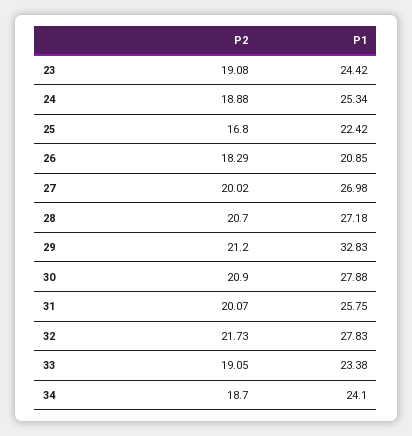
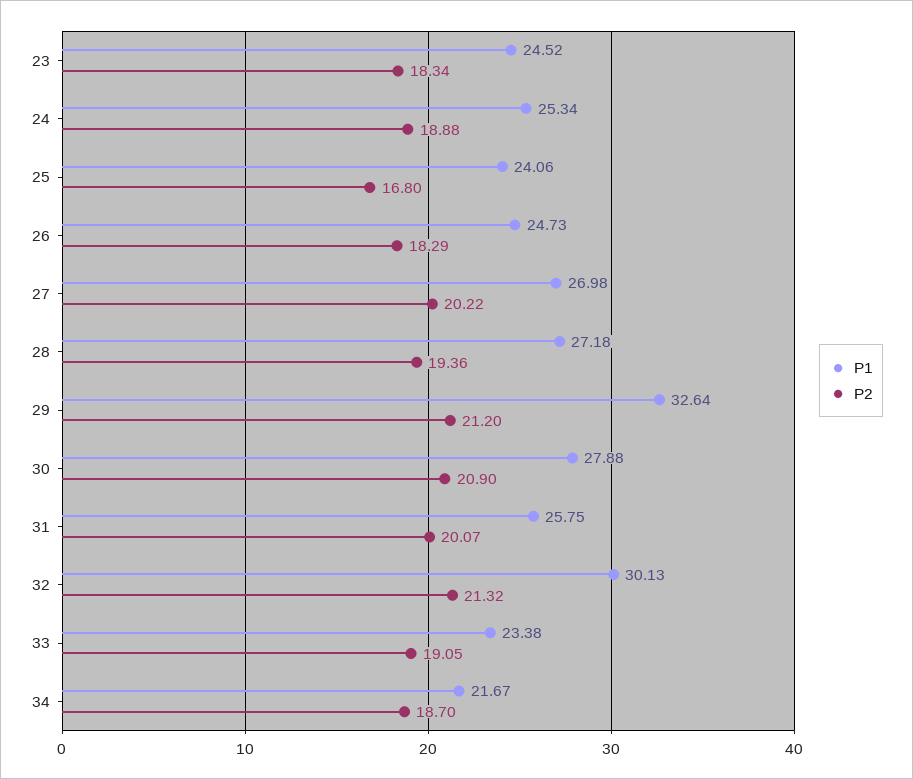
  {
    "P2": {
-     "23": 19.08,
+     "23": 18.34,
      "24": 18.88,
      "25": 16.8,
      "26": 18.29,
-     "27": 20.02,
+     "27": 20.22,
-     "28": 20.7,
+     "28": 19.36,
      "29": 21.2,
      "30": 20.9,
      "31": 20.07,
-     "32": 21.73,
+     "32": 21.32,
      "33": 19.05,
      "34": 18.7
    },
    "P1": {
-     "23": 24.42,
+     "23": 24.52,
      "24": 25.34,
-     "25": 22.42,
+     "25": 24.06,
-     "26": 20.85,
+     "26": 24.73,
      "27": 26.98,
      "28": 27.18,
-     "29": 32.83,
+     "29": 32.64,
      "30": 27.88,
      "31": 25.75,
-     "32": 27.83,
+     "32": 30.13,
      "33": 23.38,
-     "34": 24.1
+     "34": 21.67
    }
  }

